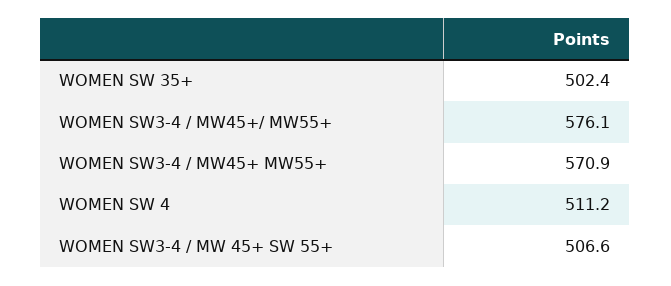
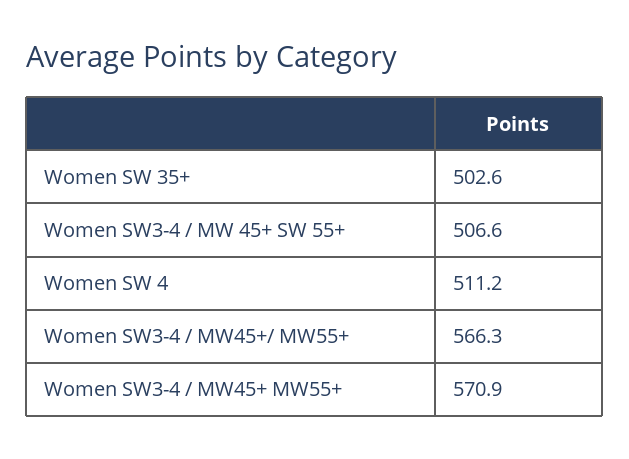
  {
-   "WOMEN SW 35+": 502.4,
+   "WOMEN SW 35+": 502.6,
-   "WOMEN SW3-4 / MW45+/ MW55+": 576.1,
+   "WOMEN SW3-4 / MW45+/ MW55+": 566.3,
    "WOMEN SW3-4 / MW45+ MW55+": 570.9,
    "WOMEN SW 4": 511.2,
    "WOMEN SW3-4 / MW 45+ SW 55+": 506.6
  }

